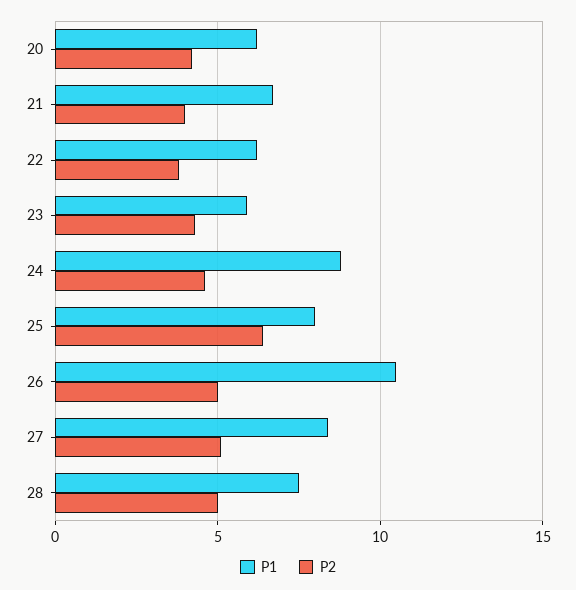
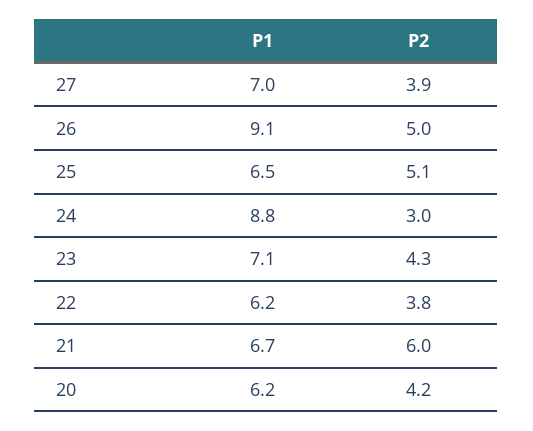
  {
    "P1": {
      "20": 6.2,
      "21": 6.7,
      "22": 6.2,
-     "23": 6,
+     "23": 7.1,
      "24": 8.8,
-     "25": 8,
+     "25": 6.5,
-     "26": 10.5,
+     "26": 9.1,
-     "27": 8.5,
+     "27": 7
-     "28": 7.5
    },
    "P2": {
      "20": 4.2,
-     "21": 4,
+     "21": 6,
      "22": 3.8,
      "23": 4.3,
-     "24": 4.5,
+     "24": 3,
-     "25": 6.5,
+     "25": 5.1,
      "26": 5,
-     "27": 5,
+     "27": 3.9
-     "28": 5
    }
  }

